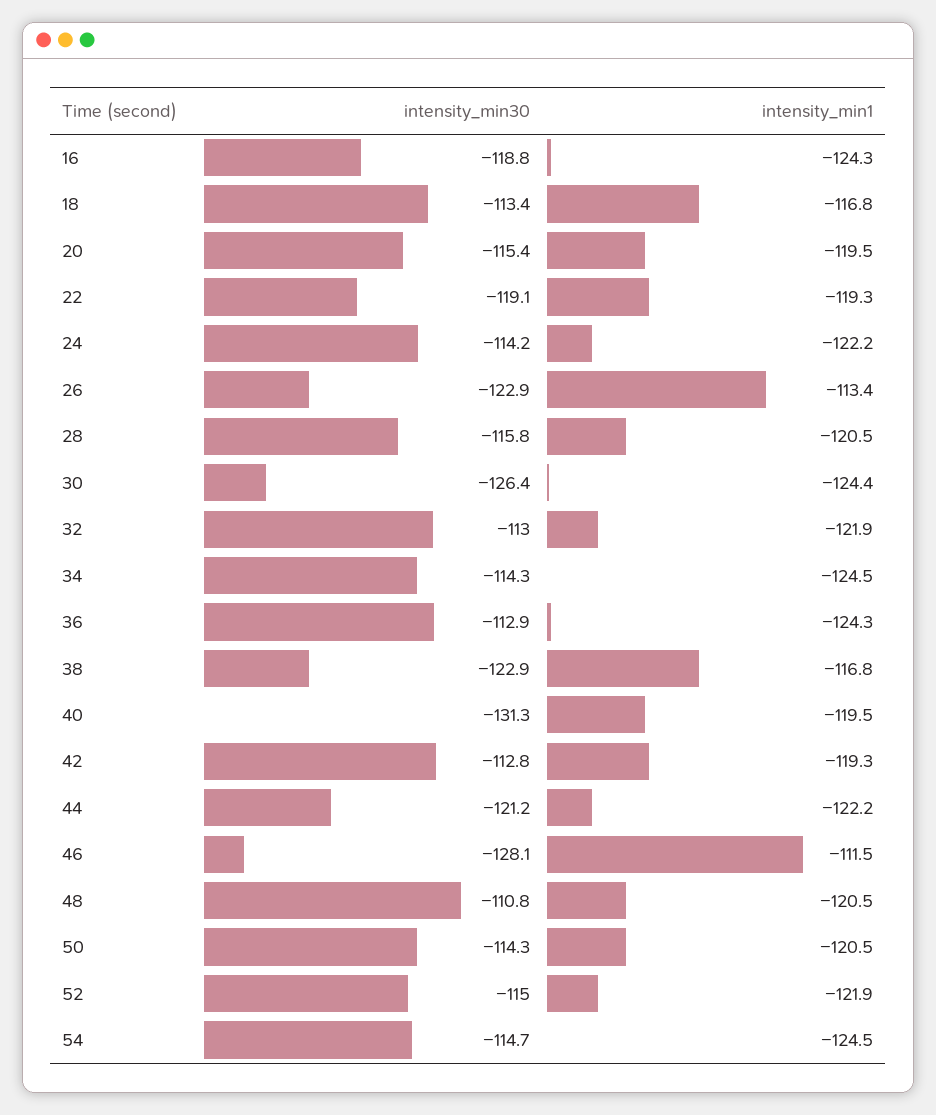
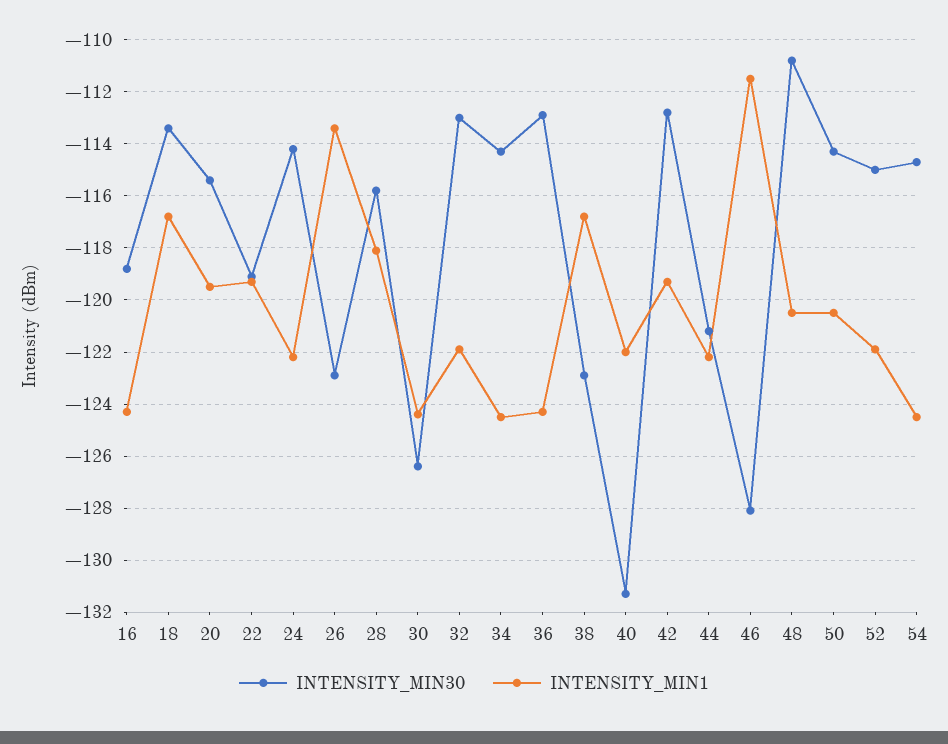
  {
    "intensity_min30": {
      "16": -118.8,
      "18": -113.4,
      "20": -115.4,
      "22": -119.1,
      "24": -114.2,
      "26": -122.9,
      "28": -115.8,
      "30": -126.4,
      "32": -113,
      "34": -114.3,
      "36": -112.9,
      "38": -122.9,
      "40": -131.3,
      "42": -112.8,
      "44": -121.2,
      "46": -128.1,
      "48": -110.8,
      "50": -114.3,
      "52": -115,
      "54": -114.7
    },
    "intensity_min1": {
      "16": -124.3,
      "18": -116.8,
      "20": -119.5,
      "22": -119.3,
      "24": -122.2,
      "26": -113.4,
-     "28": -120.5,
+     "28": -118,
      "30": -124.4,
      "32": -121.9,
      "34": -124.5,
      "36": -124.3,
      "38": -116.8,
-     "40": -119.5,
+     "40": -122,
      "42": -119.3,
      "44": -122.2,
      "46": -111.5,
      "48": -120.5,
      "50": -120.5,
      "52": -121.9,
      "54": -124.5
    }
  }

